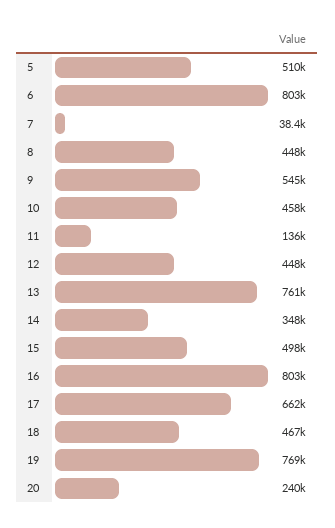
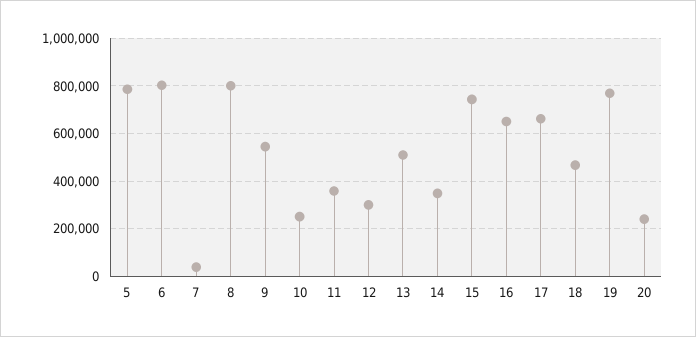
  {
-   "5": 510000,
+   "5": 800000,
    "6": 803000,
    "7": 38400,
-   "8": 448000,
+   "8": 800000,
    "9": 545000,
-   "10": 458000,
+   "10": 250000,
-   "11": 136000,
+   "11": 350000,
-   "12": 448000,
+   "12": 300000,
-   "13": 761000,
+   "13": 500000,
    "14": 348000,
-   "15": 498000,
+   "15": 750000,
-   "16": 803000,
+   "16": 650000,
    "17": 662000,
    "18": 467000,
    "19": 769000,
    "20": 240000
  }

